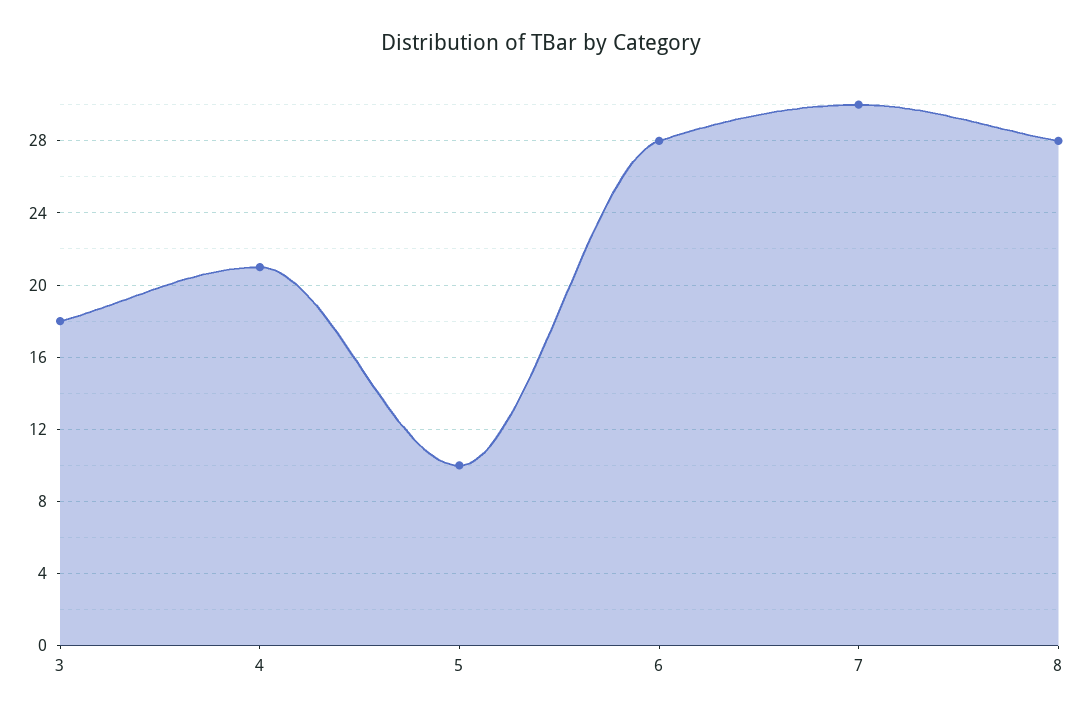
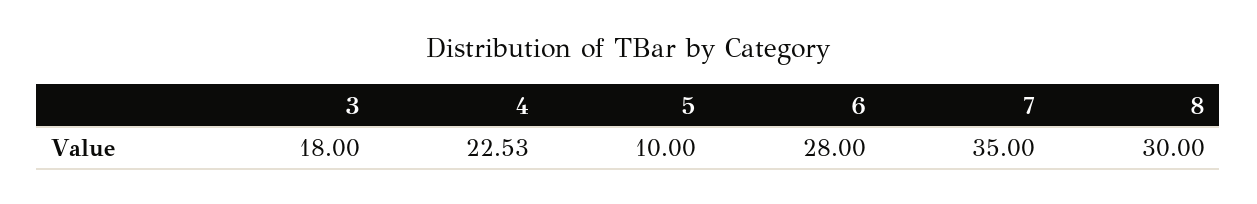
  {
    "3": 18,
-   "4": 21,
+   "4": 22.53,
    "5": 10,
    "6": 28,
-   "7": 30,
+   "7": 35,
-   "8": 28
+   "8": 30
  }

